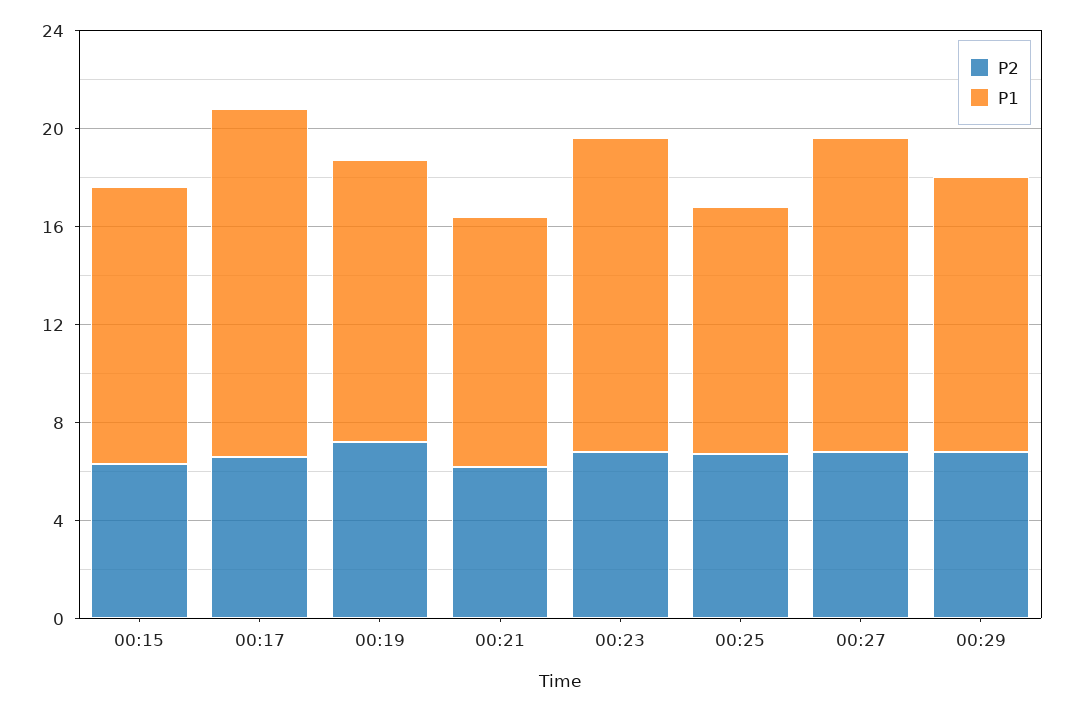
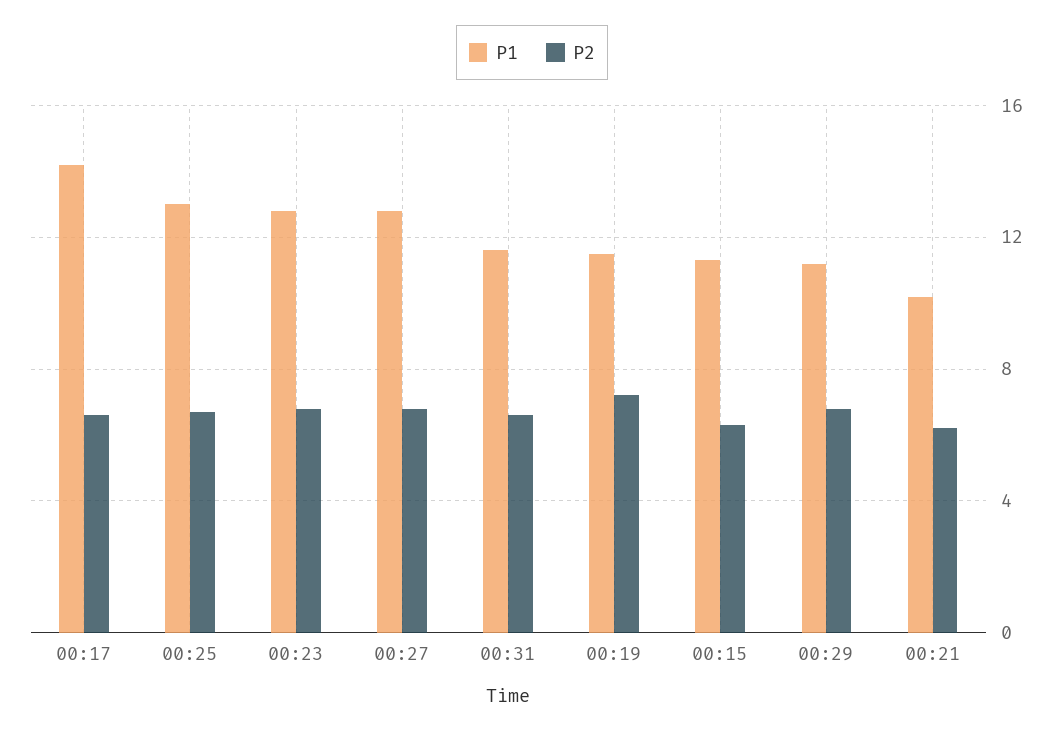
  {
    "P2": {
      "00:15": 6.5,
      "00:17": 6.5,
      "00:19": 7,
      "00:21": 6,
      "00:23": 7,
      "00:25": 6.5,
      "00:27": 7,
-     "00:29": 7
+     "00:29": 7,
+     "00:31": 6.5
    },
    "P1": {
      "00:15": 11.5,
      "00:17": 14,
      "00:19": 11.5,
      "00:21": 10,
      "00:23": 13,
-     "00:25": 10,
+     "00:25": 13,
      "00:27": 13,
-     "00:29": 11
+     "00:29": 11,
+     "00:31": 11.5
    }
  }

